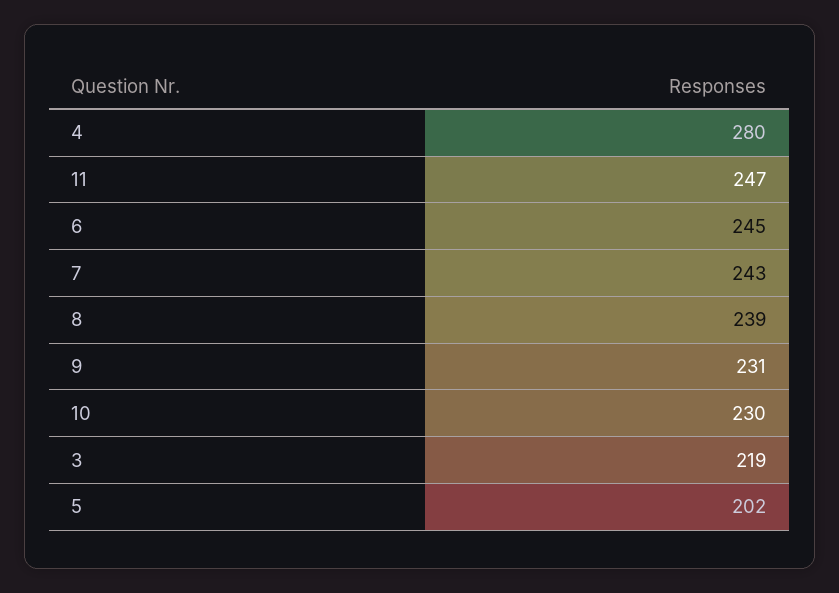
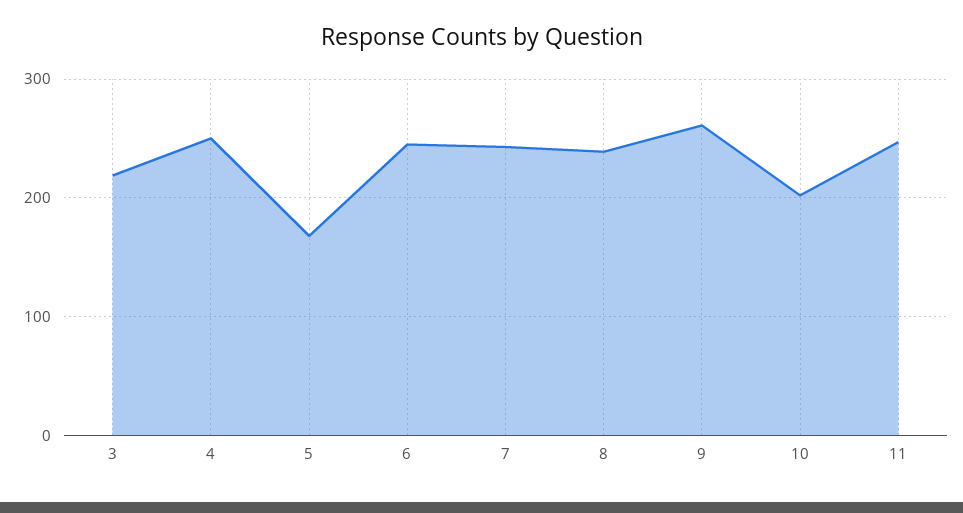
  {
-   "4": 280,
+   "4": 250,
    "11": 247,
    "6": 245,
    "7": 243,
    "8": 239,
-   "9": 231,
+   "9": 260,
-   "10": 230,
+   "10": 200,
    "3": 219,
-   "5": 202
+   "5": 170
  }

